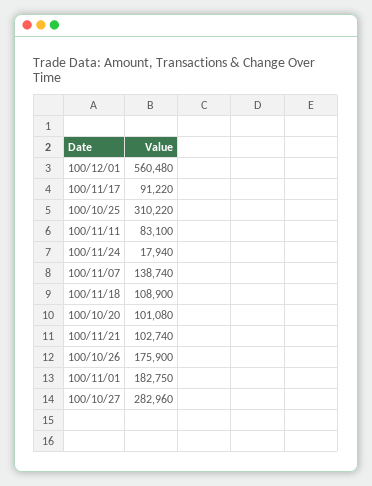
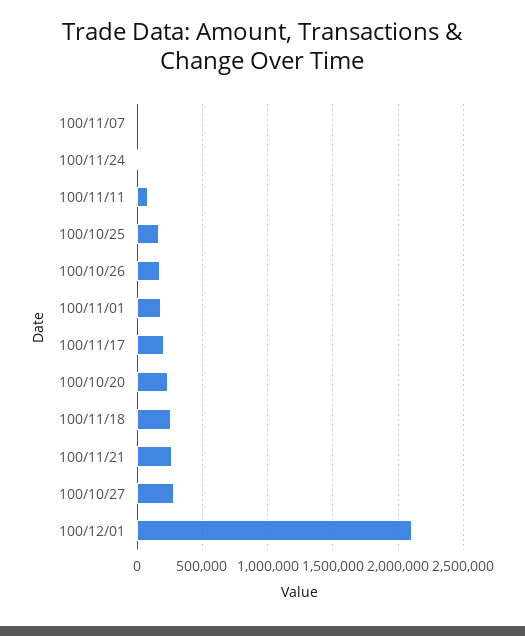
  {
-   "100/12/01": 560480,
+   "100/12/01": 2100000,
-   "100/11/17": 91220,
+   "100/11/17": 200000,
-   "100/10/25": 310220,
+   "100/10/25": 150000,
    "100/11/11": 83100,
    "100/11/24": 17940,
-   "100/11/07": 138740,
+   "100/11/07": 0,
-   "100/11/18": 108900,
+   "100/11/18": 250000,
-   "100/10/20": 101080,
+   "100/10/20": 250000,
-   "100/11/21": 102740,
+   "100/11/21": 250000,
    "100/10/26": 175900,
    "100/11/01": 182750,
    "100/10/27": 282960
  }

